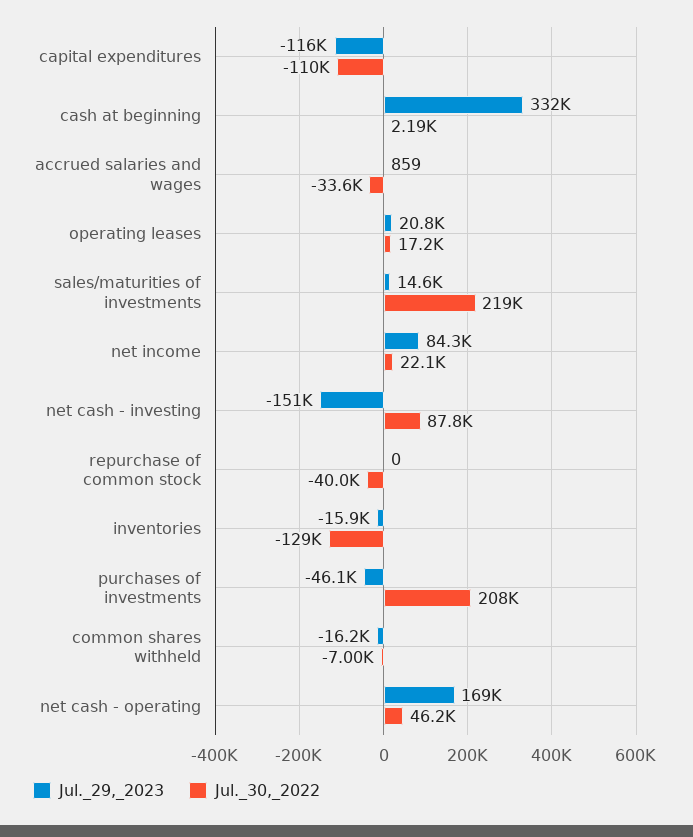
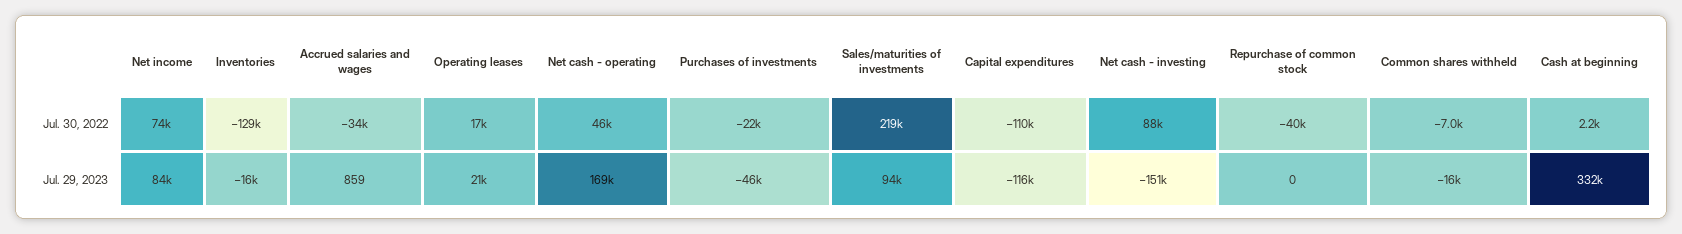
  {
    "Jul._29,_2023": {
      "capital expenditures": -116000,
      "cash at beginning": 332000,
      "accrued salaries and wages": 859,
      "operating leases": 20800,
-     "sales/maturities of investments": 14600,
+     "sales/maturities of investments": 94000,
      "net income": 84300,
      "net cash - investing": -151000,
      "repurchase of common stock": 0,
      "inventories": -15900,
      "purchases of investments": -46100,
      "common shares withheld": -16200,
      "net cash - operating": 169000
    },
    "Jul._30,_2022": {
      "capital expenditures": -110000,
      "cash at beginning": 2190,
      "accrued salaries and wages": -33600,
      "operating leases": 17200,
      "sales/maturities of investments": 219000,
-     "net income": 22100,
+     "net income": 74000,
      "net cash - investing": 87800,
      "repurchase of common stock": -40000,
      "inventories": -129000,
-     "purchases of investments": 208000,
+     "purchases of investments": -22000,
      "common shares withheld": -7000,
      "net cash - operating": 46200
    }
  }

